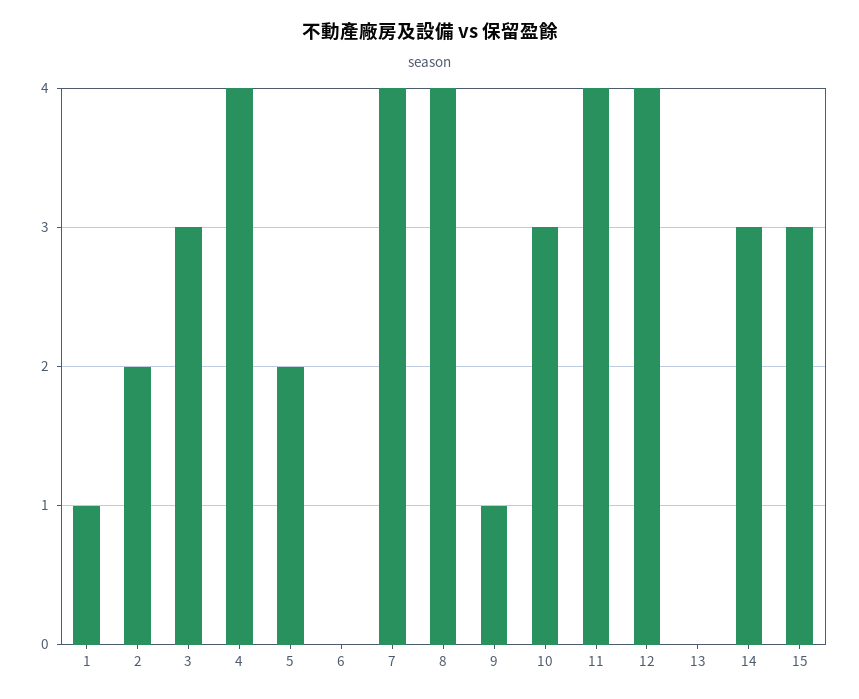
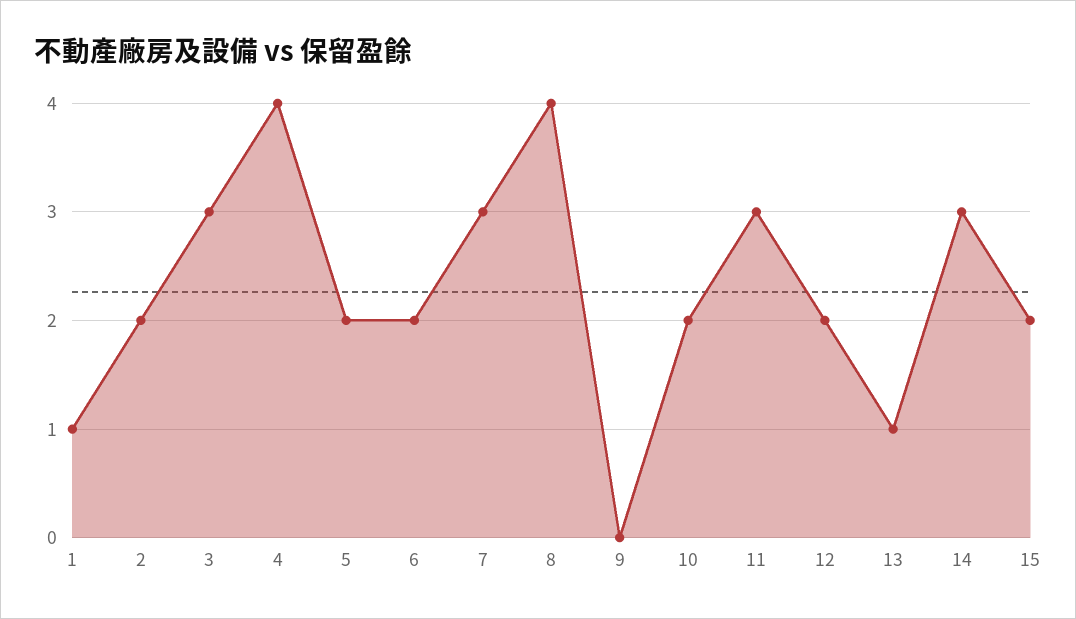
  {
    "1": 1,
    "2": 2,
    "3": 3,
    "4": 4,
    "5": 2,
-   "6": 0,
+   "6": 2,
-   "7": 4,
+   "7": 3,
    "8": 4,
-   "9": 1,
+   "9": 0,
-   "10": 3,
+   "10": 2,
-   "11": 4,
+   "11": 3,
-   "12": 4,
+   "12": 2,
-   "13": 0,
+   "13": 1,
    "14": 3,
-   "15": 3
+   "15": 2
  }

